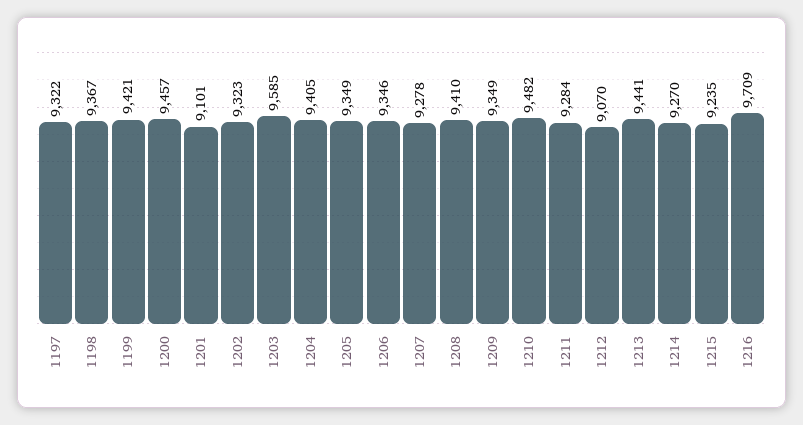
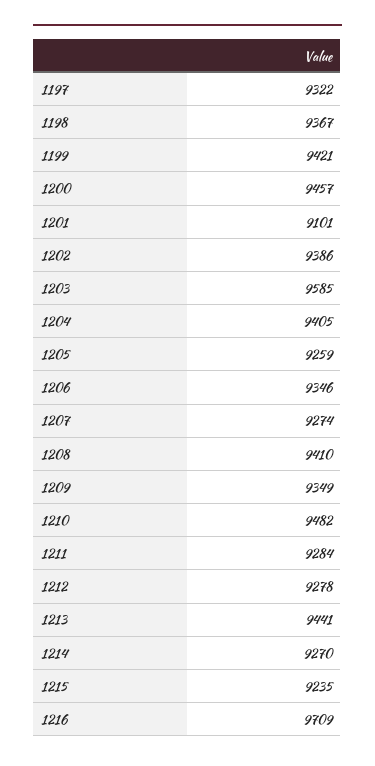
  {
    "1197": 9322,
    "1198": 9367,
    "1199": 9421,
    "1200": 9457,
    "1201": 9101,
-   "1202": 9323,
+   "1202": 9386,
    "1203": 9585,
    "1204": 9405,
-   "1205": 9349,
+   "1205": 9259,
    "1206": 9346,
-   "1207": 9278,
+   "1207": 9274,
    "1208": 9410,
    "1209": 9349,
    "1210": 9482,
    "1211": 9284,
-   "1212": 9070,
+   "1212": 9278,
    "1213": 9441,
    "1214": 9270,
    "1215": 9235,
    "1216": 9709
  }

